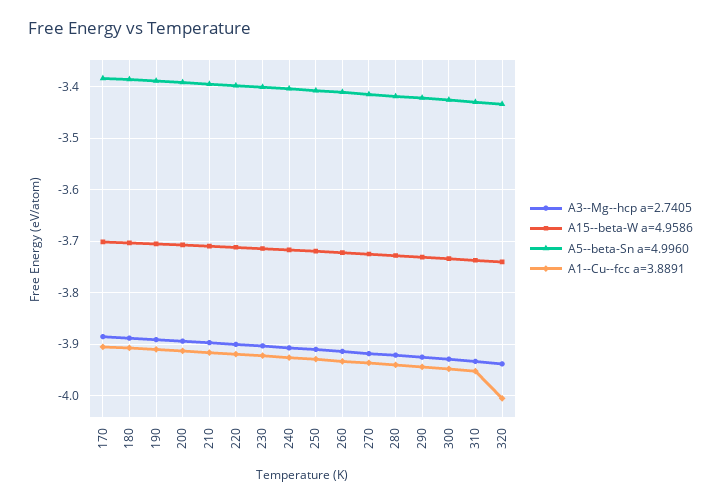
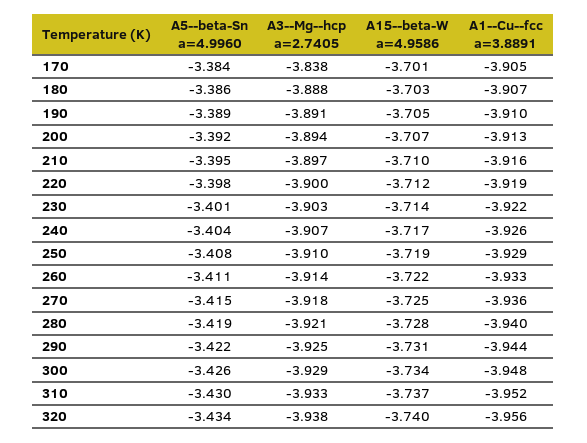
  {
    "A3--Mg--hcp a=2.7405": {
-     "170": -3.88,
+     "170": -3.838,
      "180": -3.888,
      "190": -3.891,
      "200": -3.894,
      "210": -3.897,
      "220": -3.9,
      "230": -3.903,
      "240": -3.907,
      "250": -3.91,
      "260": -3.914,
      "270": -3.918,
      "280": -3.921,
      "290": -3.925,
      "300": -3.929,
      "310": -3.933,
      "320": -3.938
    },
    "A15--beta-W a=4.9586": {
      "170": -3.701,
      "180": -3.703,
      "190": -3.705,
      "200": -3.707,
      "210": -3.71,
      "220": -3.712,
      "230": -3.714,
      "240": -3.717,
      "250": -3.719,
      "260": -3.722,
      "270": -3.725,
      "280": -3.728,
      "290": -3.731,
      "300": -3.734,
      "310": -3.737,
      "320": -3.74
    },
    "A5--beta-Sn a=4.9960": {
      "170": -3.384,
      "180": -3.386,
      "190": -3.389,
      "200": -3.392,
      "210": -3.395,
      "220": -3.398,
      "230": -3.401,
      "240": -3.404,
      "250": -3.408,
      "260": -3.411,
      "270": -3.415,
      "280": -3.419,
      "290": -3.422,
      "300": -3.426,
      "310": -3.43,
      "320": -3.434
    },
    "A1--Cu--fcc a=3.8891": {
      "170": -3.905,
      "180": -3.907,
      "190": -3.91,
      "200": -3.913,
      "210": -3.916,
      "220": -3.919,
      "230": -3.922,
      "240": -3.926,
      "250": -3.929,
      "260": -3.933,
      "270": -3.936,
      "280": -3.94,
      "290": -3.944,
      "300": -3.948,
      "310": -3.952,
-     "320": -4
+     "320": -3.956
    }
  }

